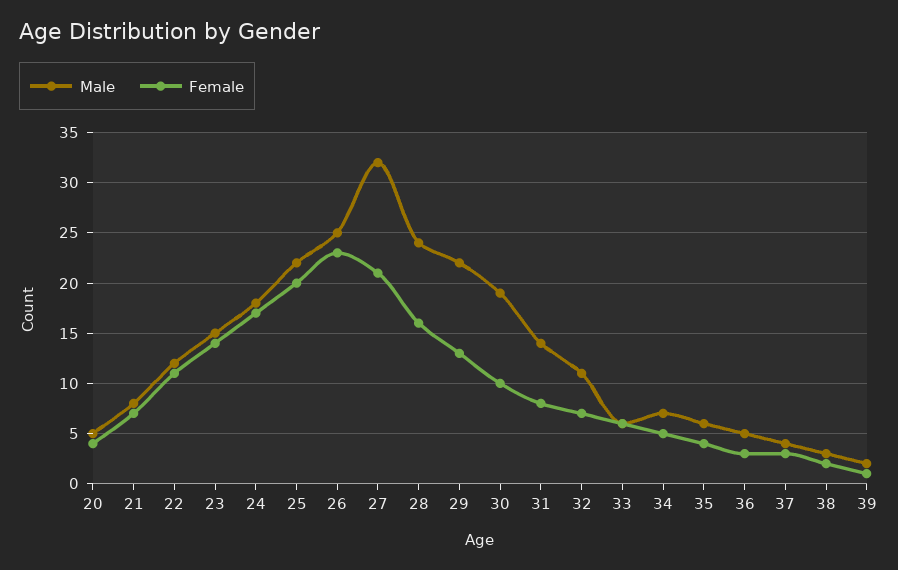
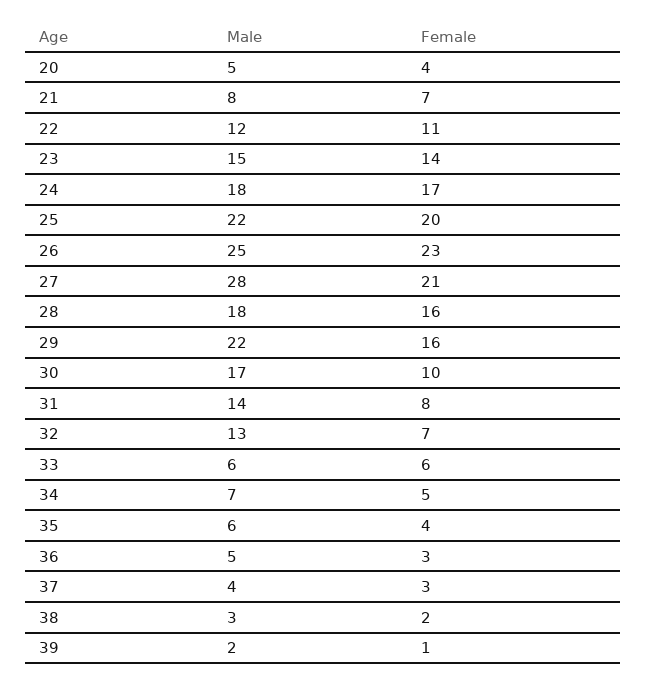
  {
    "Male": {
      "20": 5,
      "21": 8,
      "22": 12,
      "23": 15,
      "24": 18,
      "25": 22,
      "26": 25,
-     "27": 32,
+     "27": 28,
-     "28": 24,
+     "28": 18,
      "29": 22,
-     "30": 19,
+     "30": 17,
      "31": 14,
-     "32": 11,
+     "32": 13,
      "33": 6,
      "34": 7,
      "35": 6,
      "36": 5,
      "37": 4,
      "38": 3,
      "39": 2
    },
    "Female": {
      "20": 4,
      "21": 7,
      "22": 11,
      "23": 14,
      "24": 17,
      "25": 20,
      "26": 23,
      "27": 21,
      "28": 16,
-     "29": 13,
+     "29": 16,
      "30": 10,
      "31": 8,
      "32": 7,
      "33": 6,
      "34": 5,
      "35": 4,
      "36": 3,
      "37": 3,
      "38": 2,
      "39": 1
    }
  }

